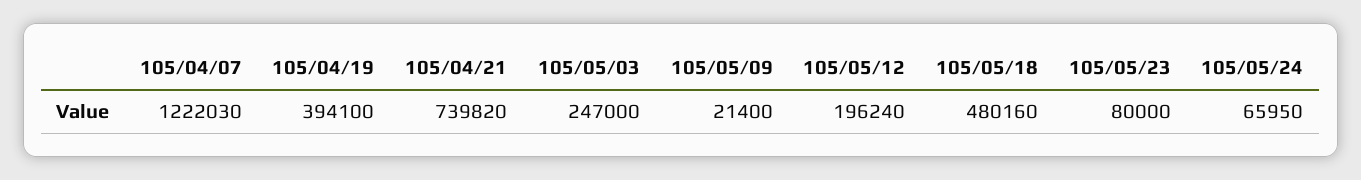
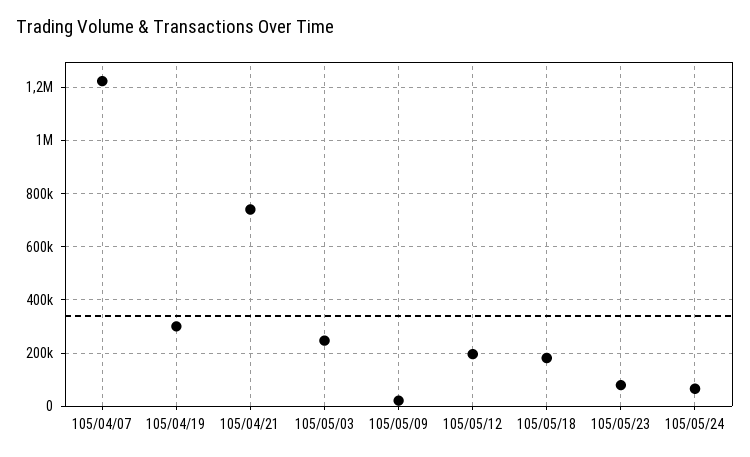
  {
    "105/04/07": 1222030,
-   "105/04/19": 394100,
+   "105/04/19": 300000,
    "105/04/21": 739820,
    "105/05/03": 247000,
    "105/05/09": 21400,
    "105/05/12": 196240,
-   "105/05/18": 480160,
+   "105/05/18": 175000,
    "105/05/23": 80000,
    "105/05/24": 65950
  }

